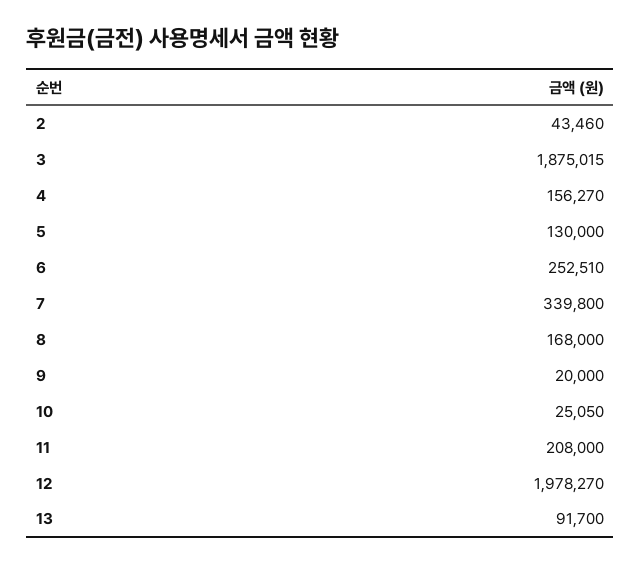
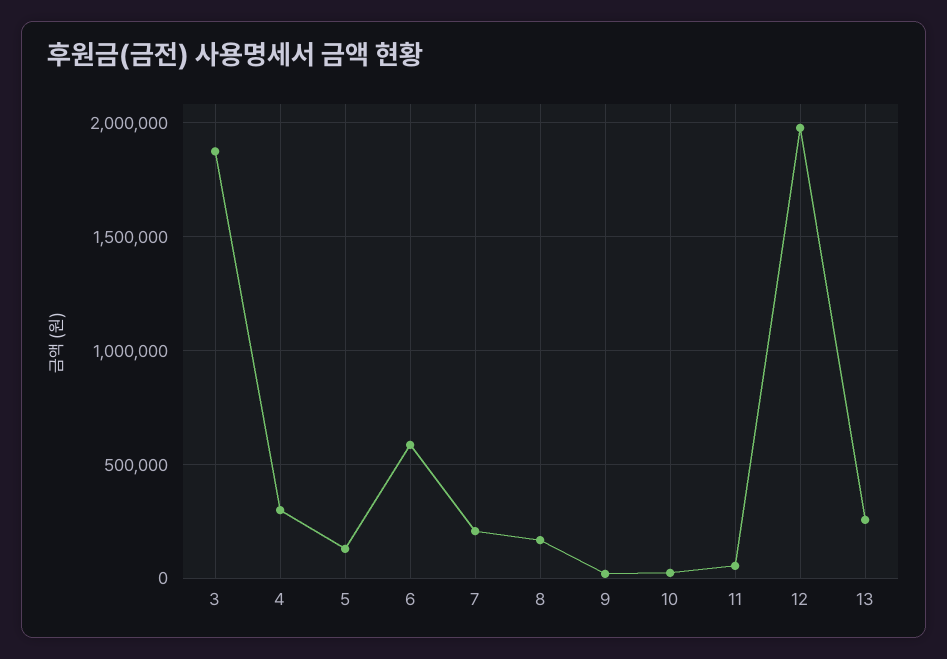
  {
-   "2": 43460,
    "3": 1875015,
-   "4": 156270,
+   "4": 300000,
    "5": 130000,
-   "6": 252510,
+   "6": 600000,
-   "7": 339800,
+   "7": 200000,
    "8": 168000,
    "9": 20000,
    "10": 25050,
-   "11": 208000,
+   "11": 50000,
    "12": 1978270,
-   "13": 91700
+   "13": 250000
  }

